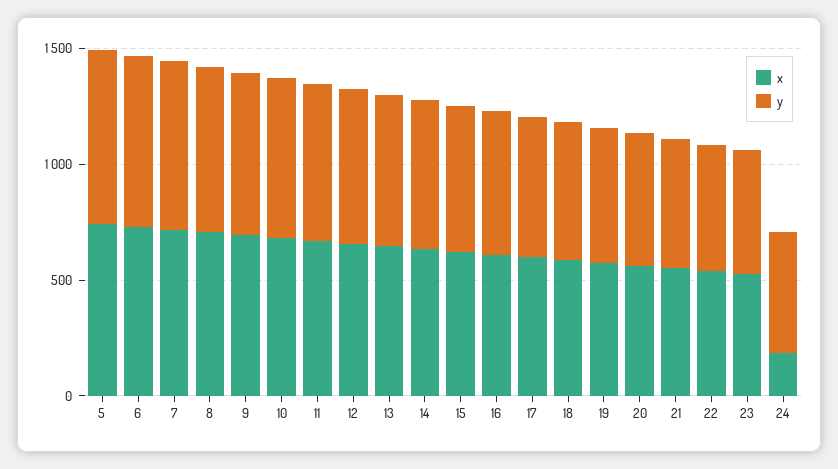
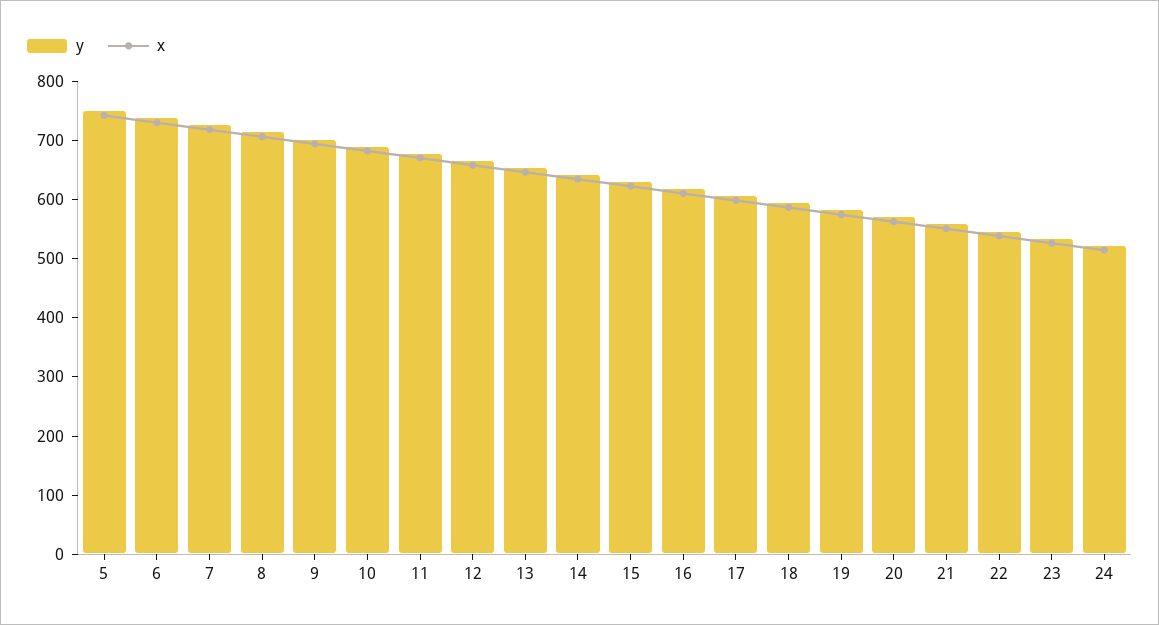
  {
    "x": {
      "5": 740,
      "6": 720,
      "7": 720,
      "8": 700,
      "9": 700,
      "10": 680,
      "11": 680,
      "12": 660,
      "13": 640,
      "14": 640,
      "15": 620,
      "16": 620,
      "17": 600,
      "18": 580,
      "19": 580,
      "20": 560,
      "21": 560,
      "22": 540,
      "23": 520,
-     "24": 200
+     "24": 520
    },
    "y": {
      "5": 760,
      "6": 740,
      "7": 720,
      "8": 720,
      "9": 700,
      "10": 700,
      "11": 680,
      "12": 660,
      "13": 660,
      "14": 640,
      "15": 640,
      "16": 620,
      "17": 600,
      "18": 600,
      "19": 580,
      "20": 580,
      "21": 560,
      "22": 540,
      "23": 540,
      "24": 520
    }
  }

